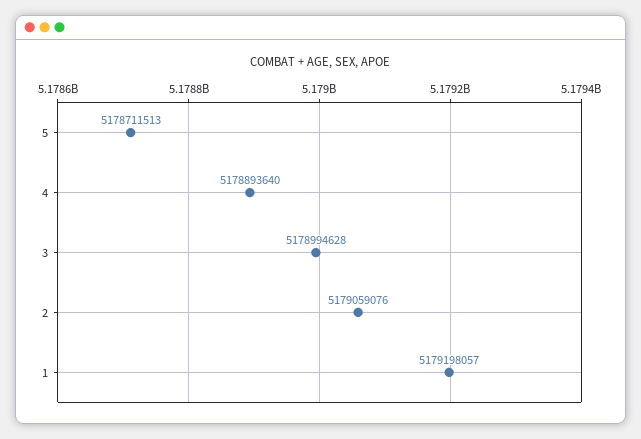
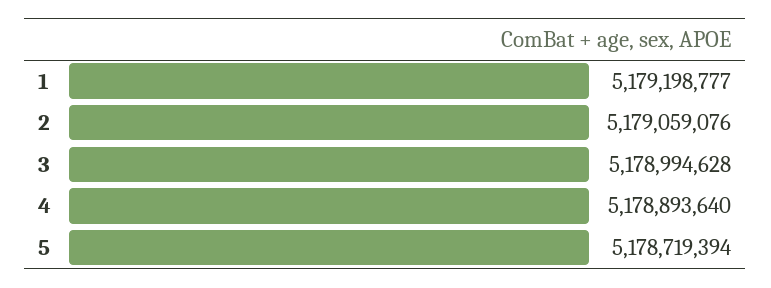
  {
-   "5": 5178711513,
+   "5": 5178719394,
    "4": 5178893640,
    "3": 5178994628,
    "2": 5179059076,
-   "1": 5179198057
+   "1": 5179198777
  }

